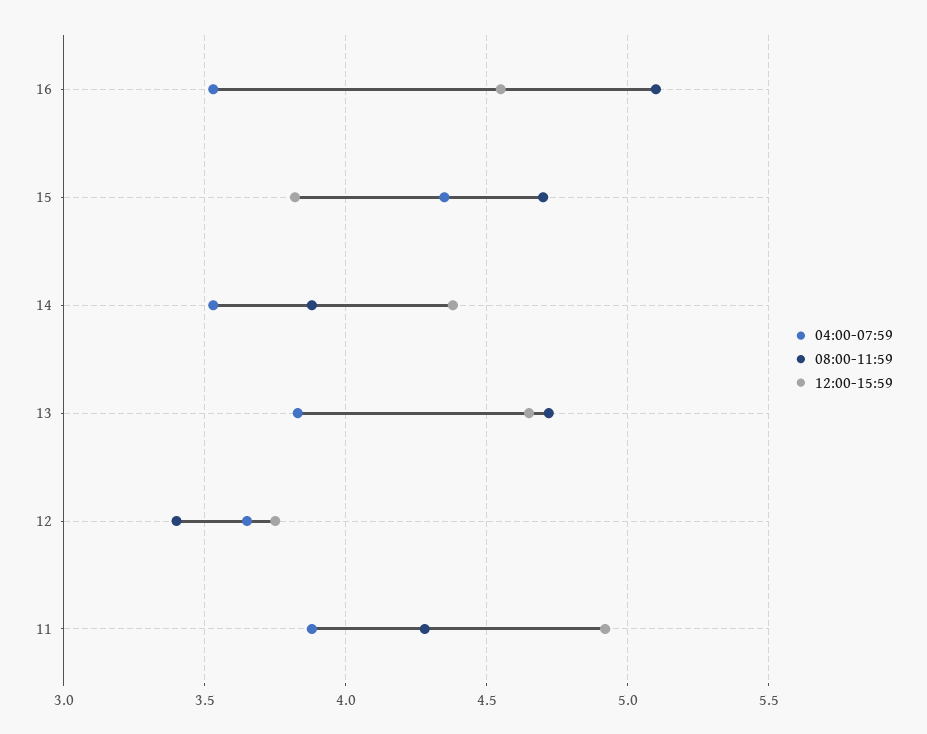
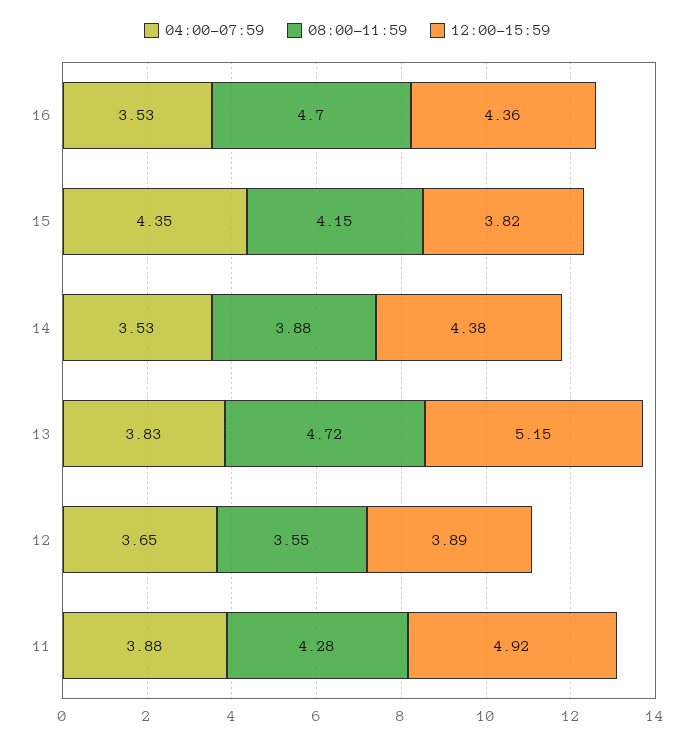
  {
    "04:00-07:59": {
      "16": 3.53,
      "15": 4.35,
      "14": 3.53,
      "13": 3.83,
      "12": 3.65,
      "11": 3.88
    },
    "08:00-11:59": {
-     "16": 5.1,
+     "16": 4.7,
-     "15": 4.7,
+     "15": 4.15,
      "14": 3.88,
      "13": 4.72,
-     "12": 3.4,
+     "12": 3.55,
      "11": 4.28
    },
    "12:00-15:59": {
-     "16": 4.55,
+     "16": 4.36,
      "15": 3.82,
      "14": 4.38,
-     "13": 4.65,
+     "13": 5.15,
-     "12": 3.75,
+     "12": 3.89,
      "11": 4.92
    }
  }

